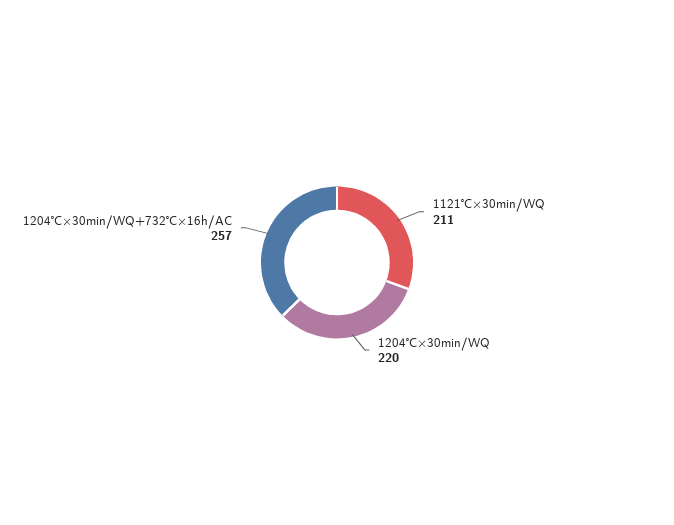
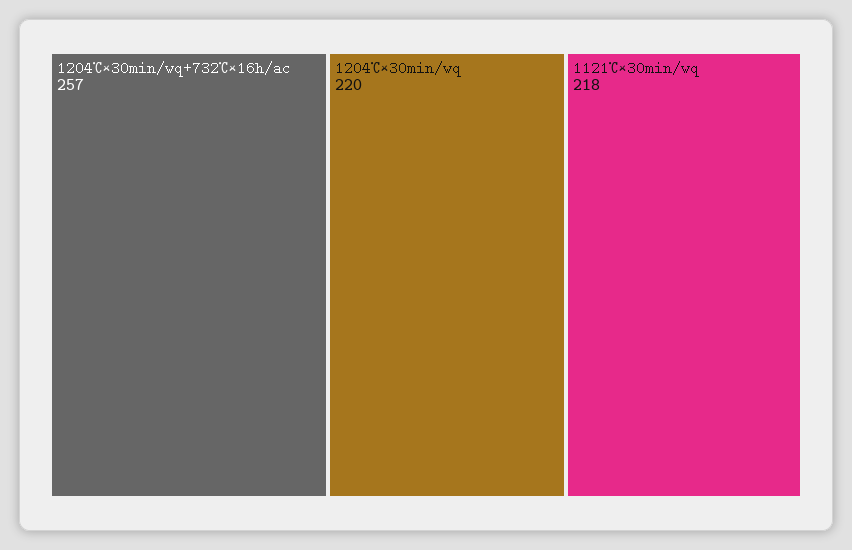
  {
-   "1121℃×30min/WQ": 211,
+   "1121℃×30min/WQ": 218,
    "1204℃×30min/WQ": 220,
    "1204℃×30min/WQ+732℃×16h/AC": 257
  }

